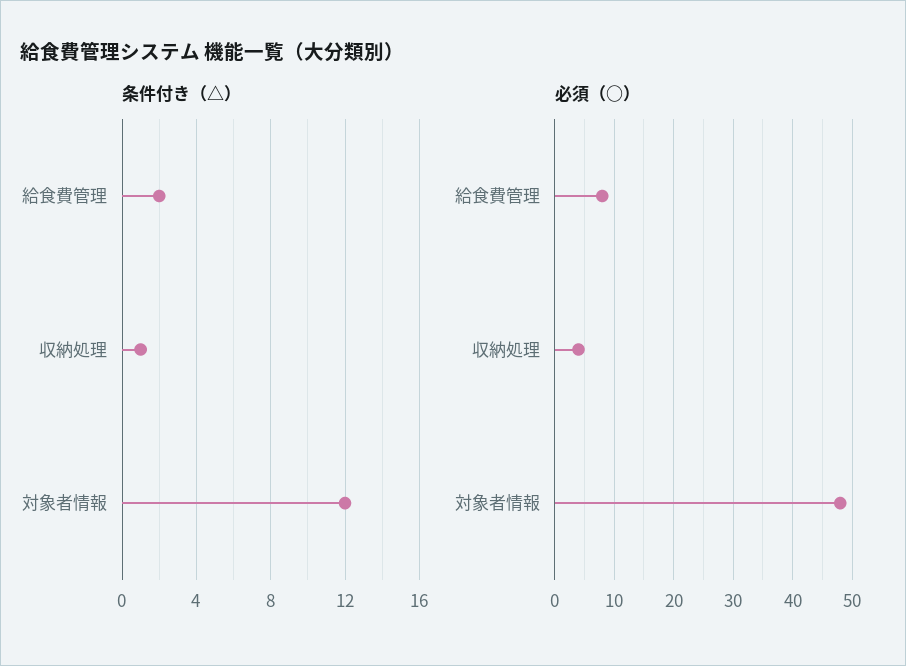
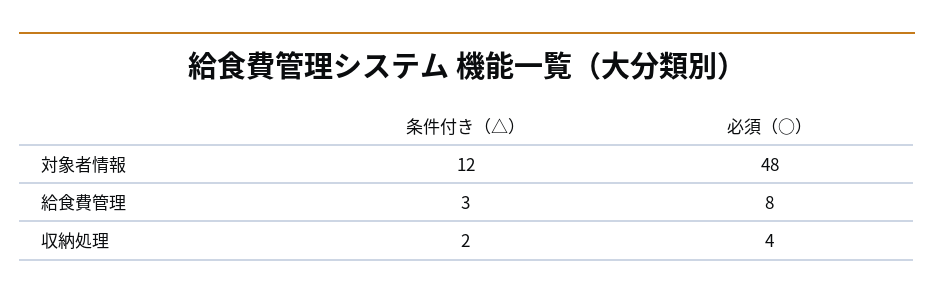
  {
    "条件付き（△）": {
-     "給食費管理": 2,
+     "給食費管理": 3,
-     "収納処理": 1,
+     "収納処理": 2,
      "対象者情報": 12
    },
    "必須（○）": {
      "給食費管理": 8,
      "収納処理": 4,
      "対象者情報": 48
    }
  }

